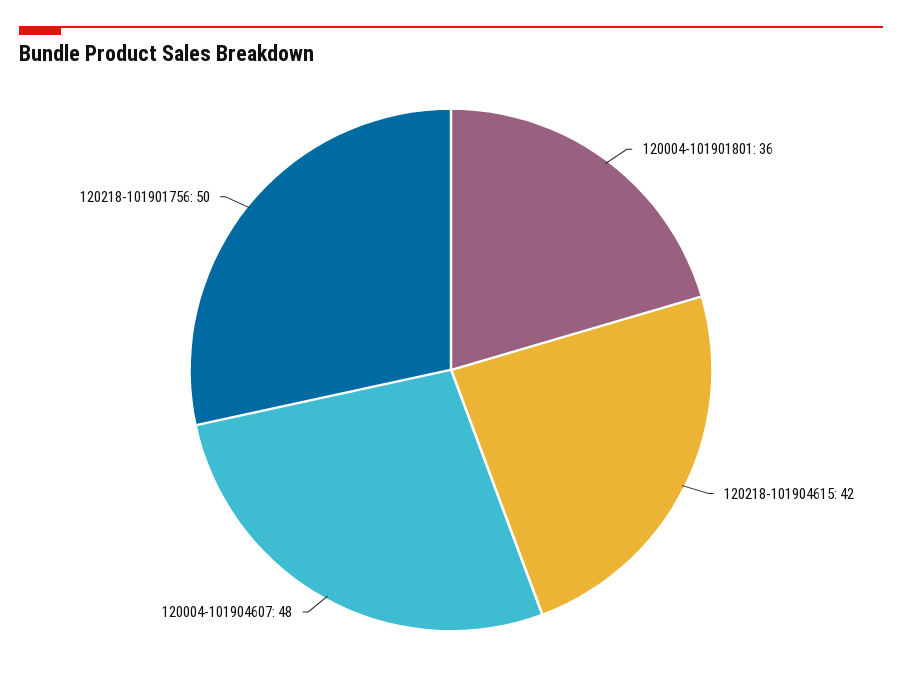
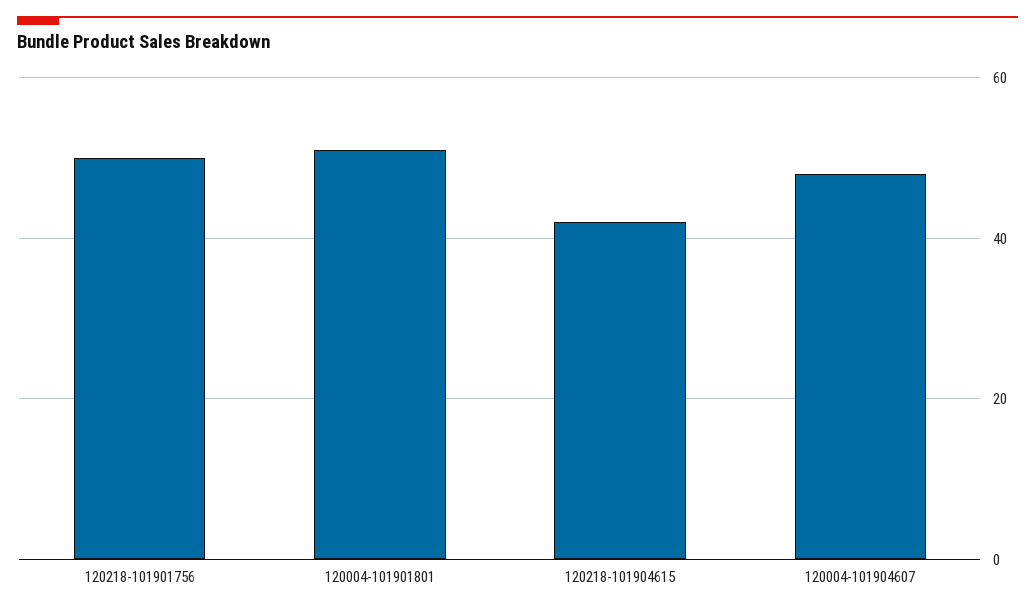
  {
-   "120004-101901801": 36,
+   "120004-101901801": 50,
    "120218-101904615": 42,
    "120004-101904607": 48,
    "120218-101901756": 50
  }

